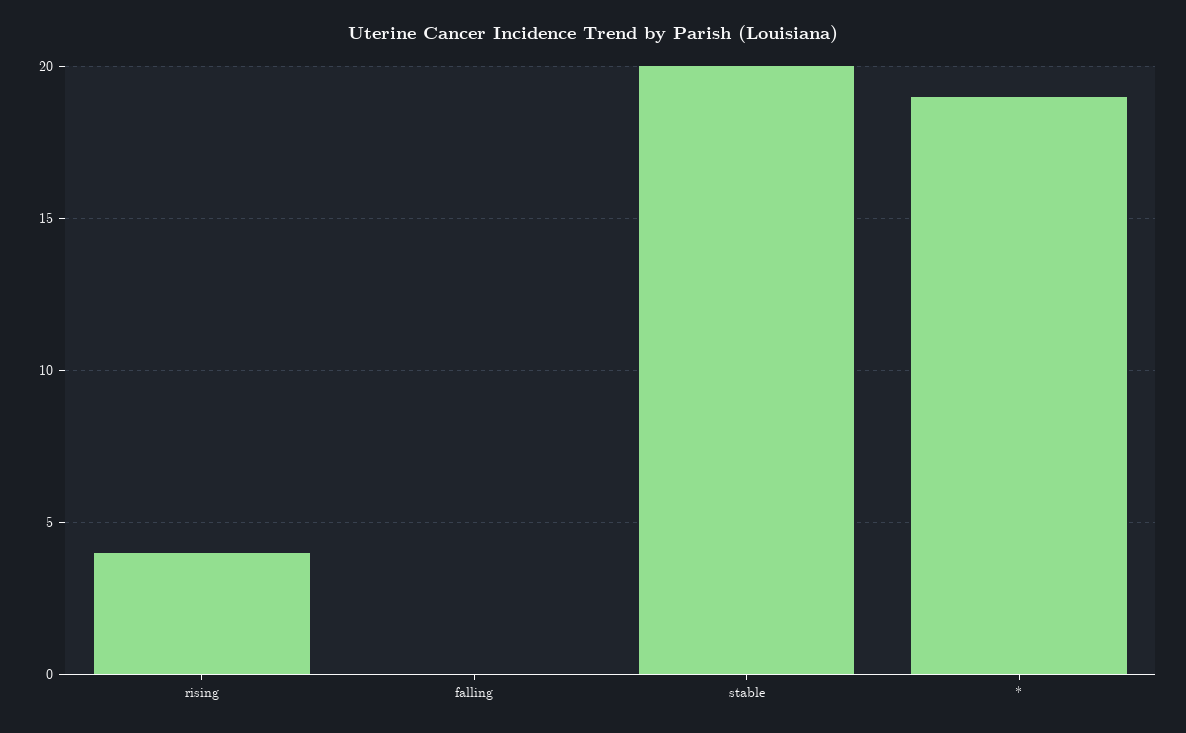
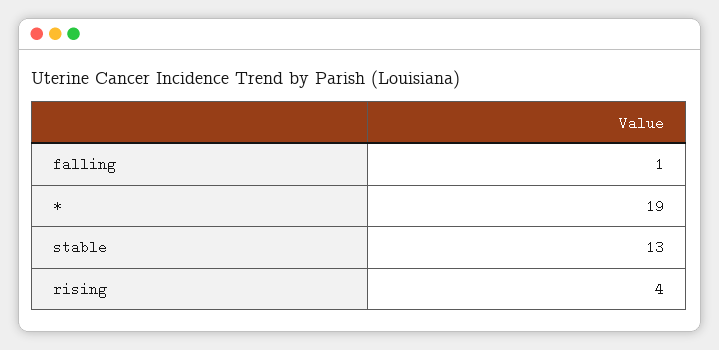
  {
    "rising": 4,
-   "falling": 0,
+   "falling": 1,
-   "stable": 20,
+   "stable": 13,
    "*": 19
  }

